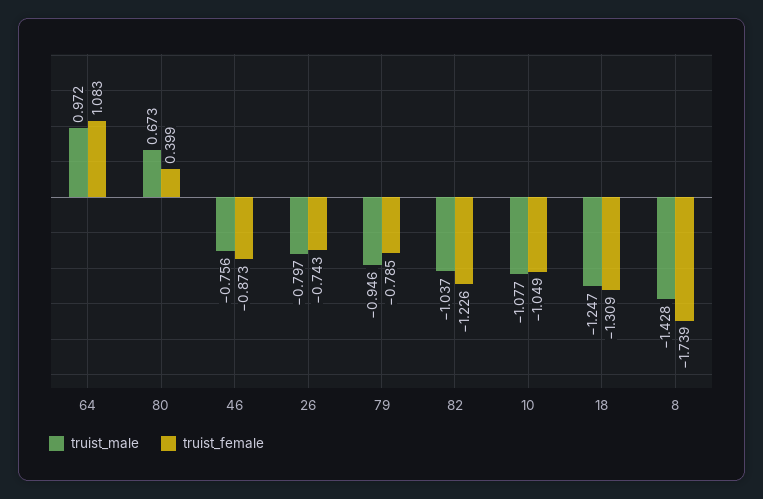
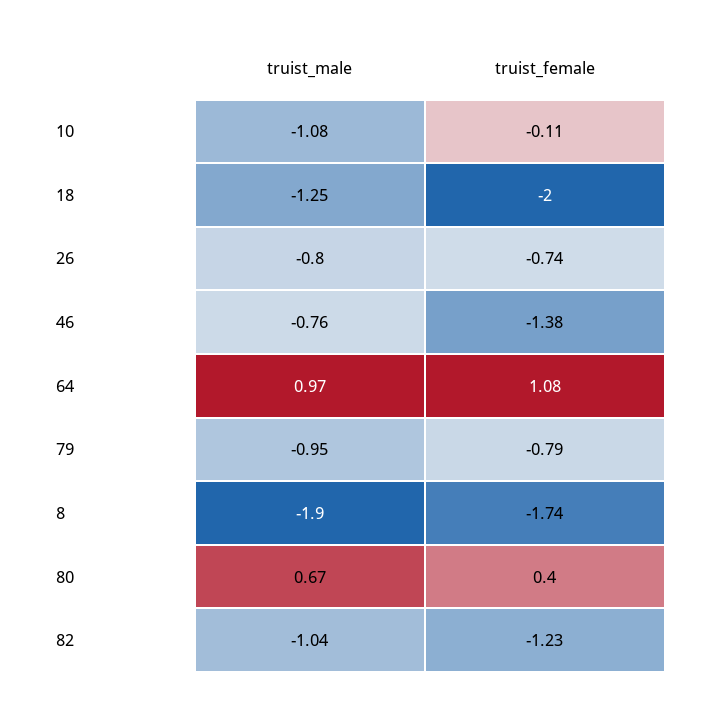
  {
    "truist_male": {
      "64": 0.972,
      "80": 0.673,
      "46": -0.756,
      "26": -0.797,
      "79": -0.946,
      "82": -1.037,
      "10": -1.077,
      "18": -1.247,
-     "8": -1.428
+     "8": -1.9
    },
    "truist_female": {
      "64": 1.083,
      "80": 0.399,
-     "46": -0.873,
+     "46": -1.38,
      "26": -0.743,
      "79": -0.785,
      "82": -1.226,
-     "10": -1.049,
+     "10": -0.11,
-     "18": -1.309,
+     "18": -2,
      "8": -1.739
    }
  }

